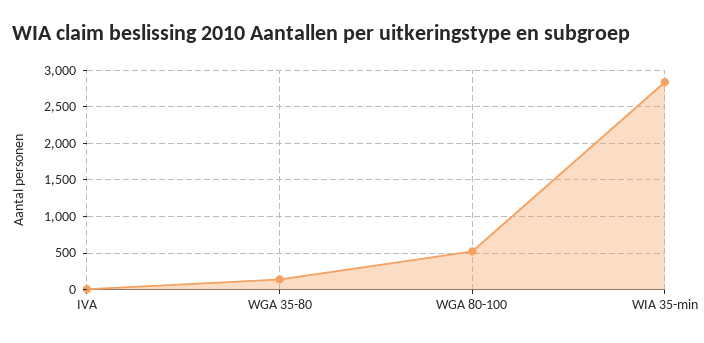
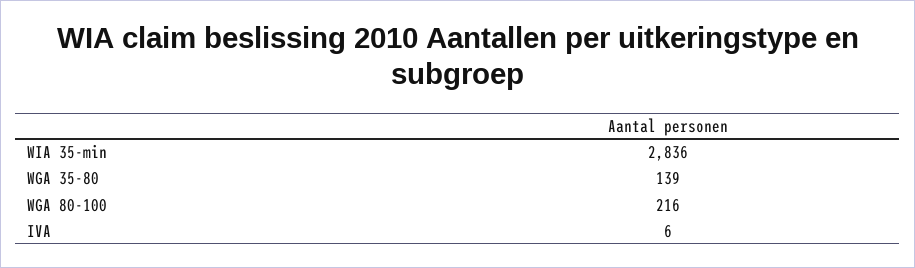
  {
    "IVA": 6,
    "WGA 35-80": 139,
-   "WGA 80-100": 500,
+   "WGA 80-100": 216,
    "WIA 35-min": 2836
  }

